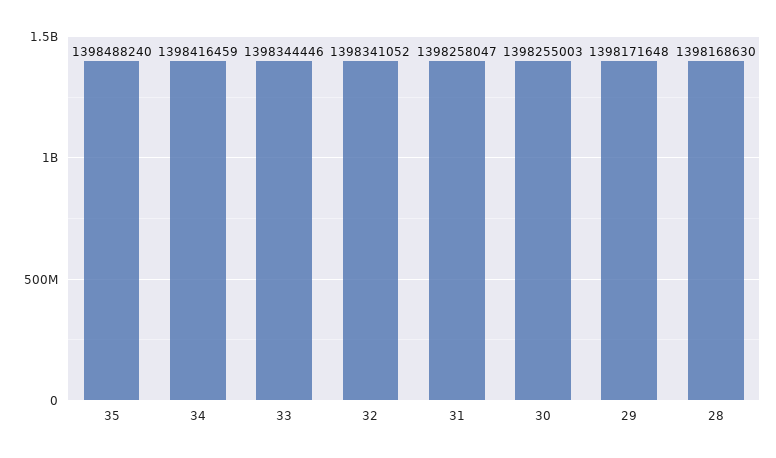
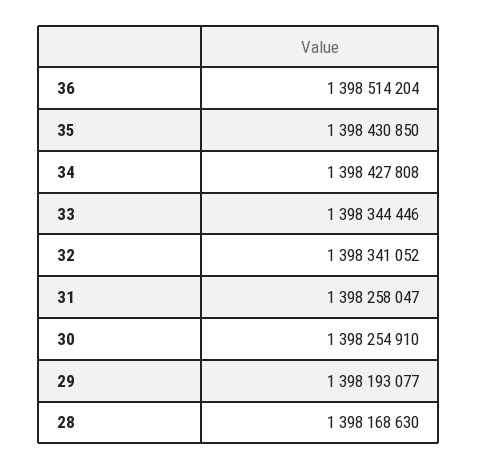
  {
-   "35": 1398488240,
+   "35": 1398430850,
-   "34": 1398416459,
+   "34": 1398427808,
    "33": 1398344446,
    "32": 1398341052,
    "31": 1398258047,
-   "30": 1398255003,
+   "30": 1398254910,
-   "29": 1398171648,
+   "29": 1398193077,
-   "28": 1398168630
+   "28": 1398168630,
+   "36": 1398514204
  }

